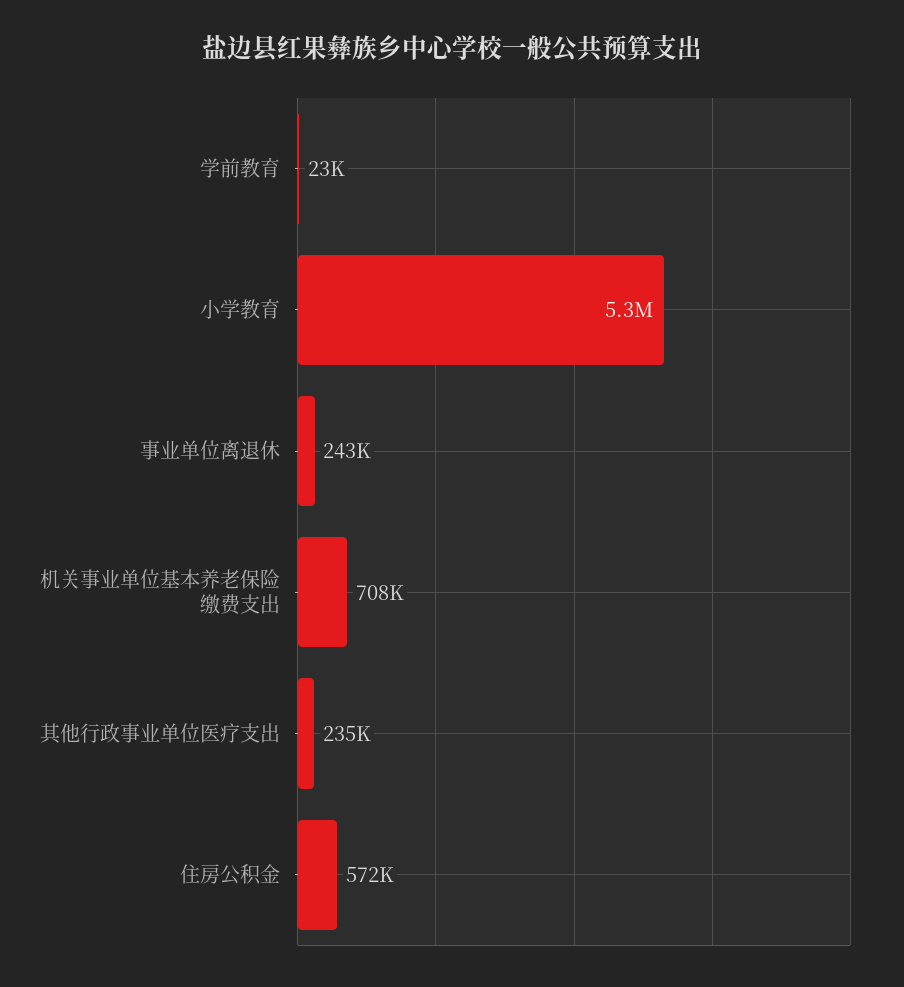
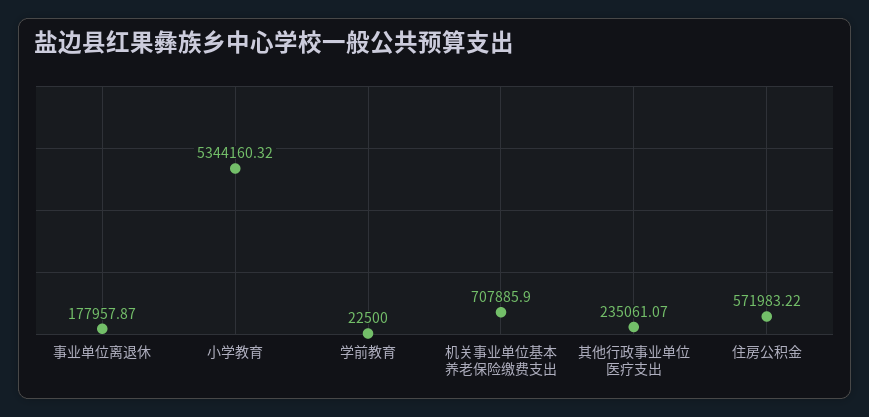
  {
    "学前教育": 22500,
    "小学教育": 5344160.32,
-   "事业单位离退休": 243000,
+   "事业单位离退休": 177957.87,
    "机关事业单位基本养老保险缴费支出": 707885.9,
    "其他行政事业单位医疗支出": 235061.07,
    "住房公积金": 571983.22
  }

